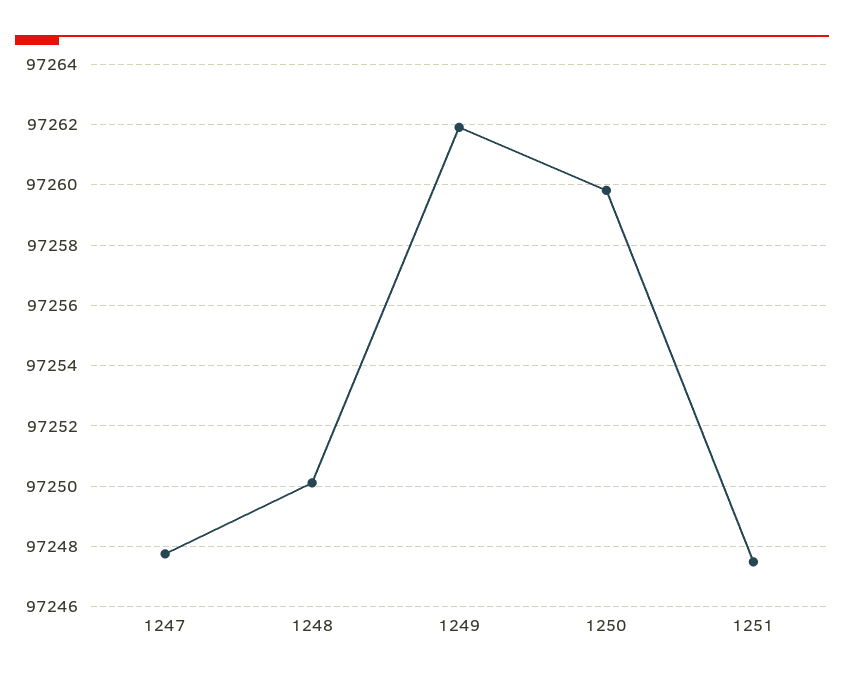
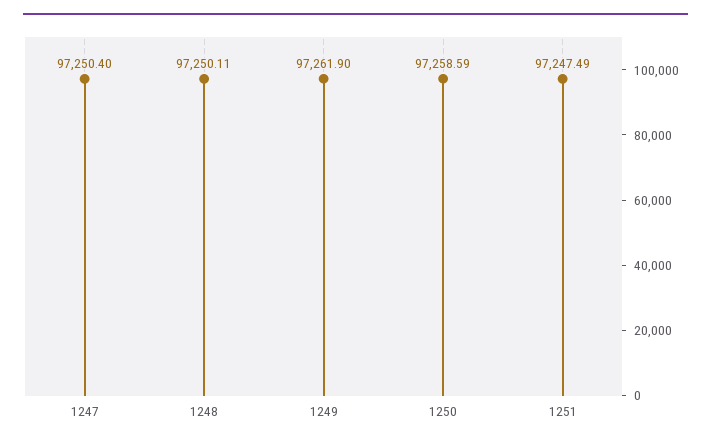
  {
-   "1247": 97247.8,
+   "1247": 97250.4,
    "1248": 97250.11,
    "1249": 97261.9,
-   "1250": 97259.8,
+   "1250": 97258.59,
    "1251": 97247.49
  }

